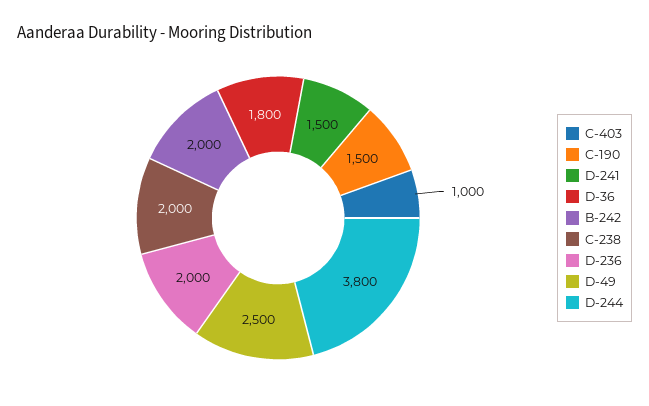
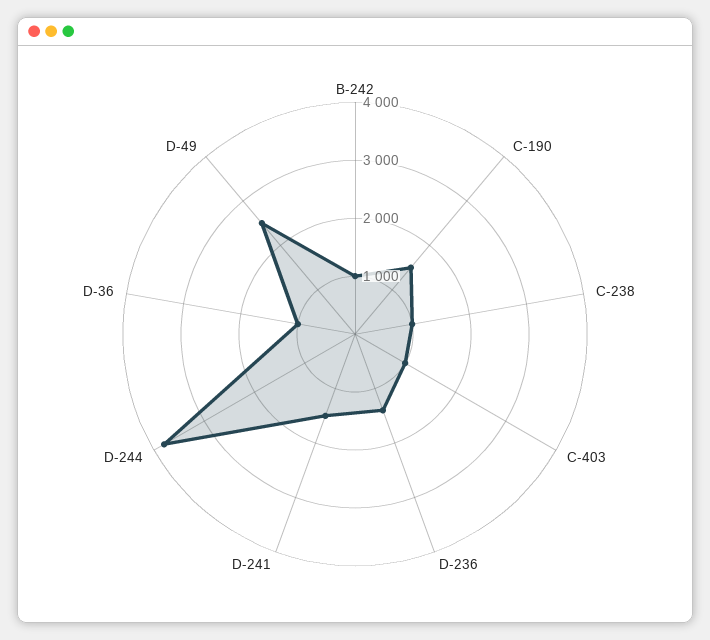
  {
    "C-403": 1000,
    "C-190": 1500,
    "D-241": 1500,
-   "D-36": 1800,
+   "D-36": 1000,
-   "B-242": 2000,
+   "B-242": 1000,
-   "C-238": 2000,
+   "C-238": 1000,
-   "D-236": 2000,
+   "D-236": 1400,
    "D-49": 2500,
    "D-244": 3800
  }

